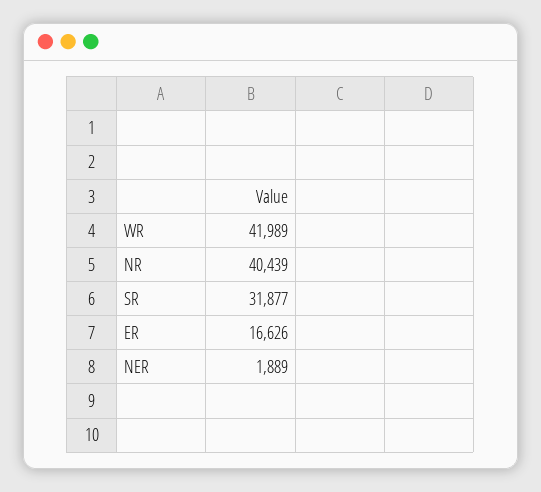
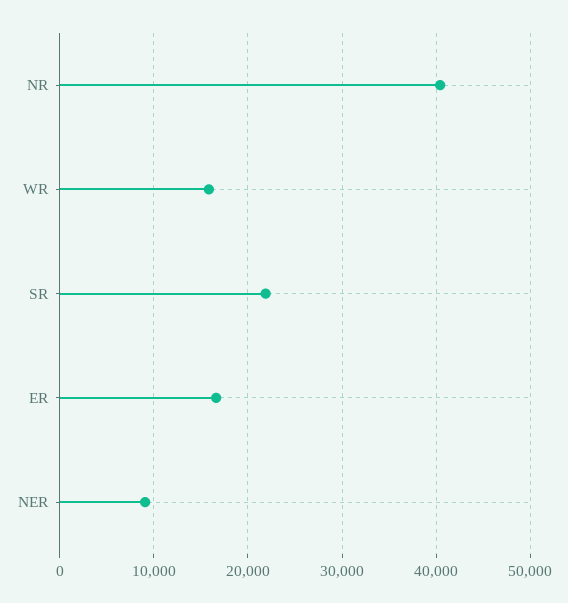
  {
-   "WR": 41989,
+   "WR": 16000,
    "NR": 40439,
-   "SR": 31877,
+   "SR": 22000,
    "ER": 16626,
-   "NER": 1889
+   "NER": 9000
  }

